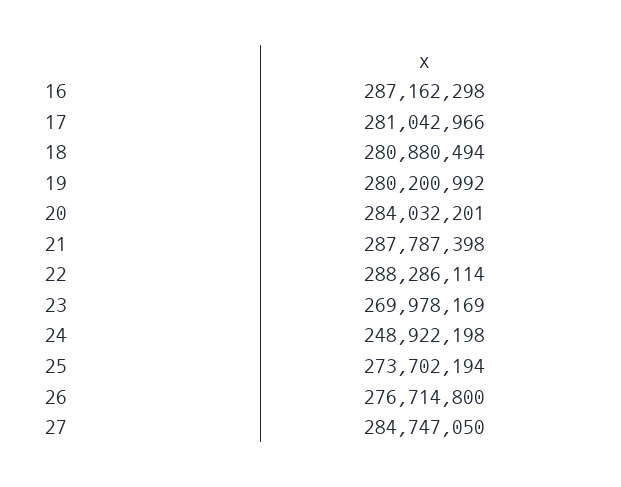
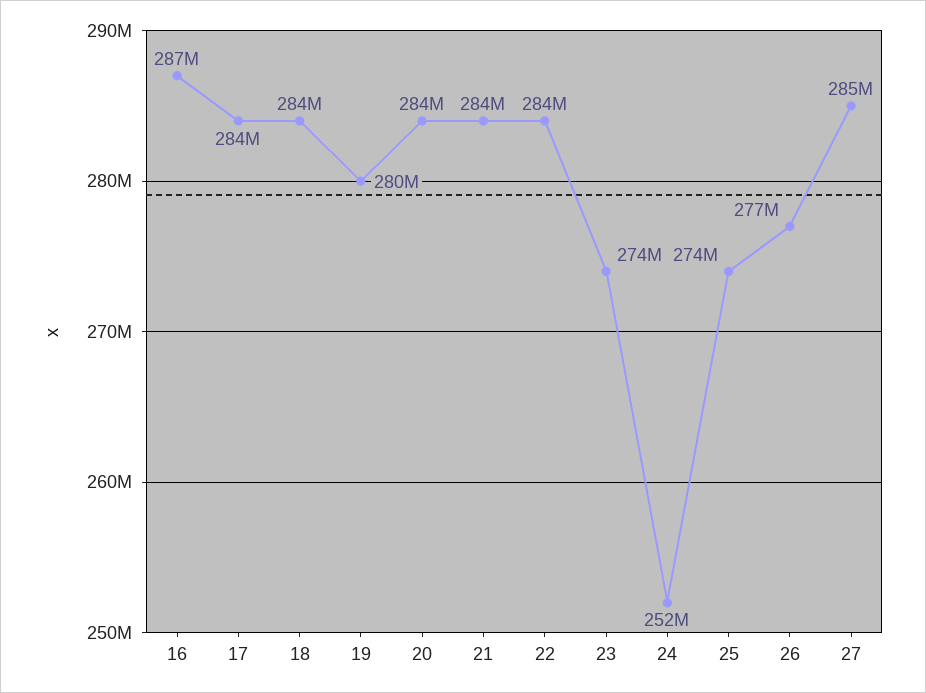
  {
    "16": 287162298,
-   "17": 281042966,
+   "17": 284000000,
-   "18": 280880494,
+   "18": 284000000,
    "19": 280200992,
    "20": 284032201,
-   "21": 287787398,
+   "21": 284000000,
-   "22": 288286114,
+   "22": 284000000,
-   "23": 269978169,
+   "23": 274000000,
-   "24": 248922198,
+   "24": 252000000,
    "25": 273702194,
    "26": 276714800,
    "27": 284747050
  }

